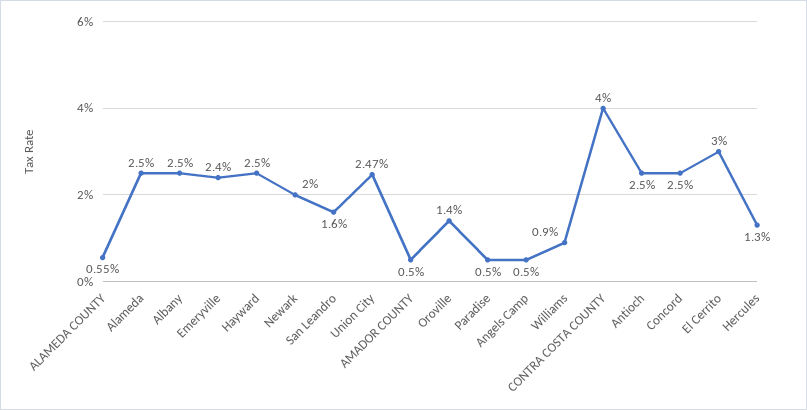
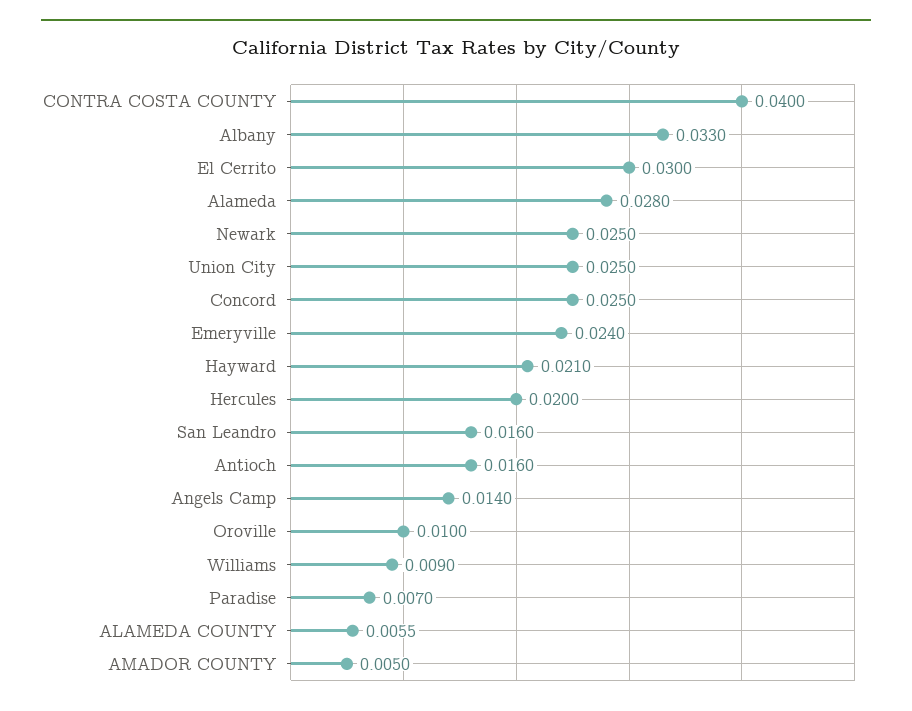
  {
    "ALAMEDA COUNTY": 0.0055,
-   "Alameda": 0.025,
+   "Alameda": 0.028,
-   "Albany": 0.025,
+   "Albany": 0.033,
    "Emeryville": 0.024,
-   "Hayward": 0.025,
+   "Hayward": 0.021,
-   "Newark": 0.02,
+   "Newark": 0.025,
    "San Leandro": 0.016,
-   "Union City": 0.0247,
+   "Union City": 0.025,
    "AMADOR COUNTY": 0.005,
-   "Oroville": 0.014,
+   "Oroville": 0.01,
-   "Paradise": 0.005,
+   "Paradise": 0.007,
-   "Angels Camp": 0.005,
+   "Angels Camp": 0.014,
    "Williams": 0.009,
    "CONTRA COSTA COUNTY": 0.04,
-   "Antioch": 0.025,
+   "Antioch": 0.016,
    "Concord": 0.025,
    "El Cerrito": 0.03,
-   "Hercules": 0.013
+   "Hercules": 0.02
  }

